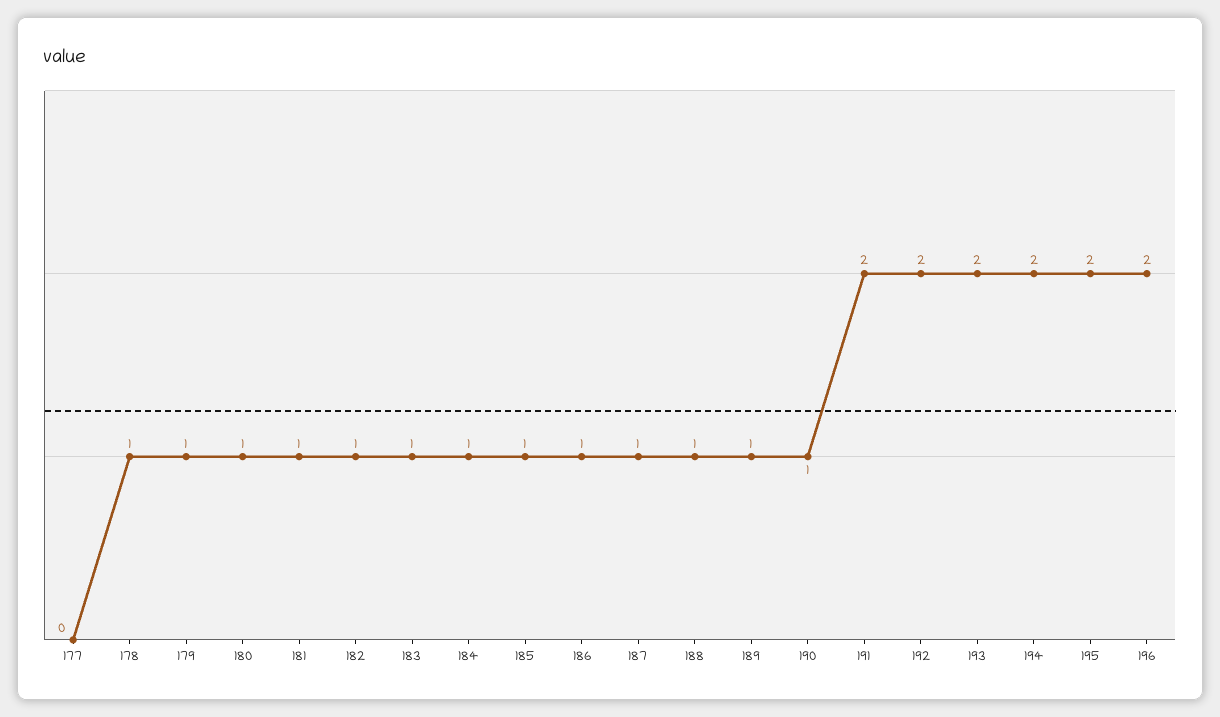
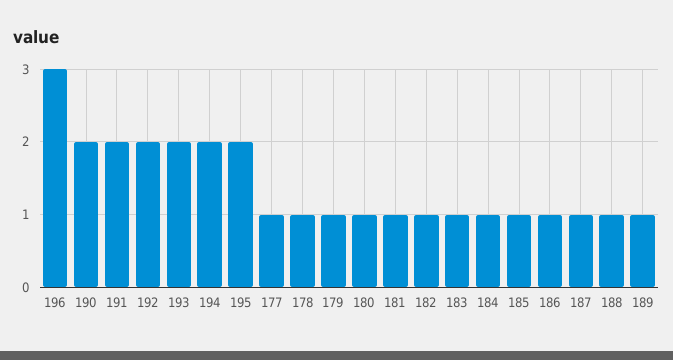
  {
-   "177": 0,
+   "177": 1,
    "178": 1,
    "179": 1,
    "180": 1,
    "181": 1,
    "182": 1,
    "183": 1,
    "184": 1,
    "185": 1,
    "186": 1,
    "187": 1,
    "188": 1,
    "189": 1,
-   "190": 1,
+   "190": 2,
    "191": 2,
    "192": 2,
    "193": 2,
    "194": 2,
    "195": 2,
-   "196": 2
+   "196": 3
  }

